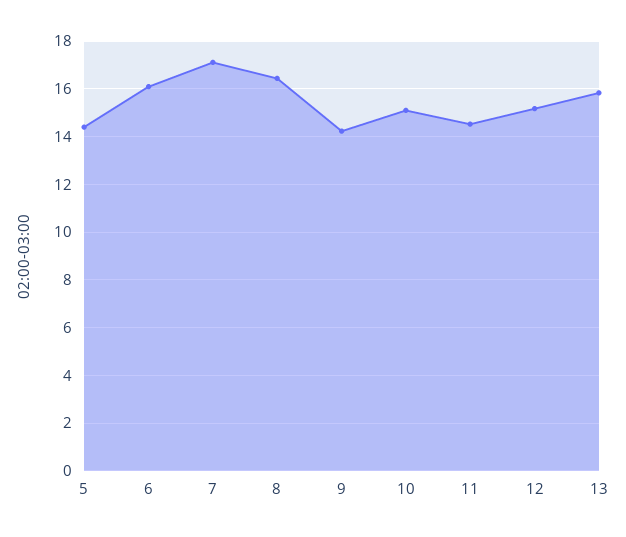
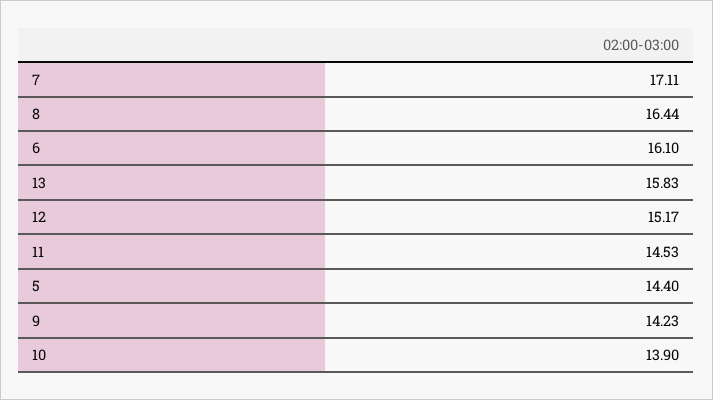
  {
    "5": 14.4,
    "6": 16.1,
    "7": 17.11,
    "8": 16.44,
    "9": 14.23,
-   "10": 15,
+   "10": 13.9,
    "11": 14.53,
    "12": 15.17,
    "13": 15.83
  }

